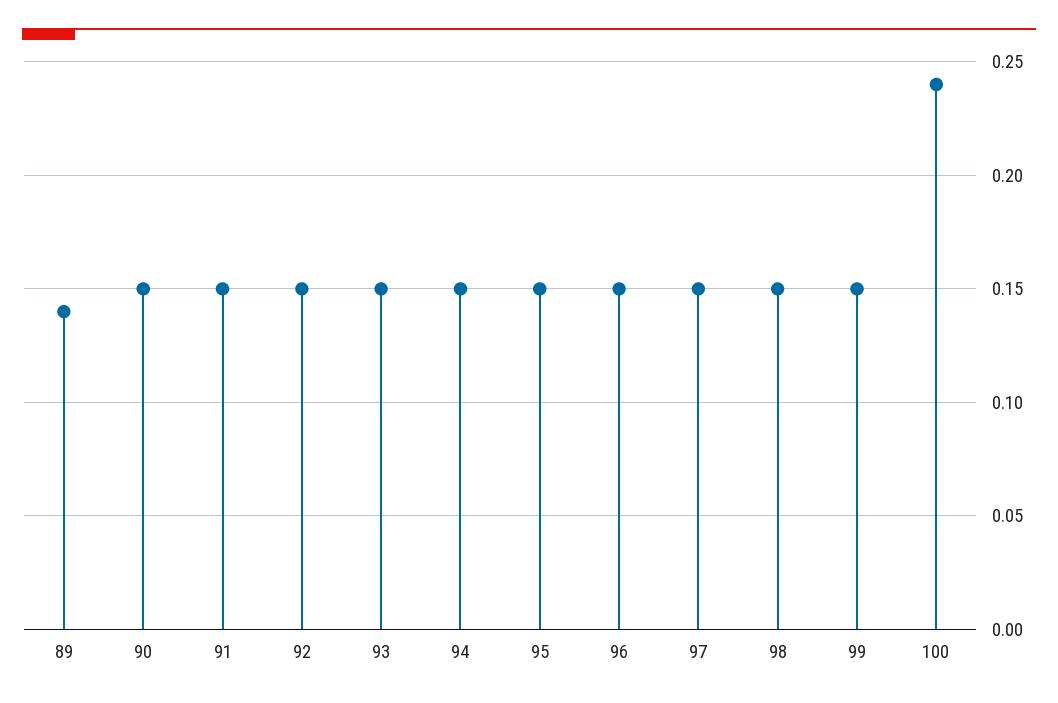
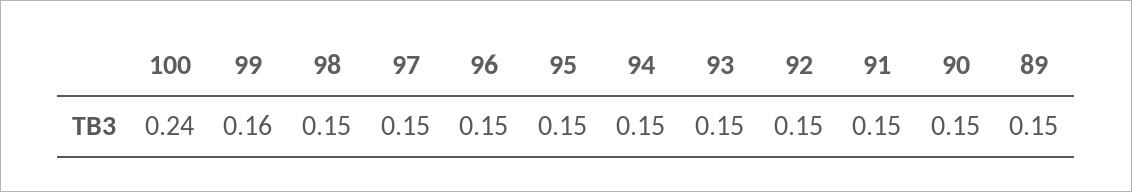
  {
-   "89": 0.14,
+   "89": 0.15,
    "90": 0.15,
    "91": 0.15,
    "92": 0.15,
    "93": 0.15,
    "94": 0.15,
    "95": 0.15,
    "96": 0.15,
    "97": 0.15,
    "98": 0.15,
-   "99": 0.15,
+   "99": 0.16,
    "100": 0.24
  }

